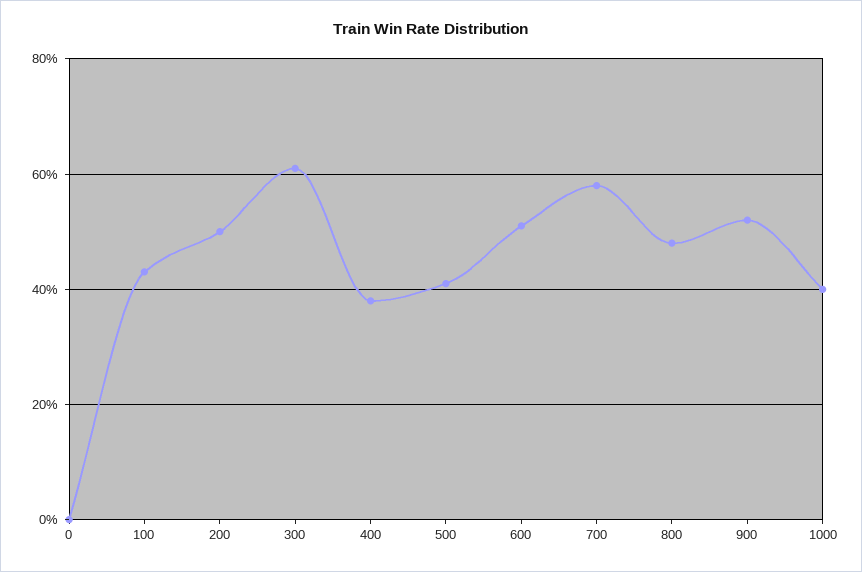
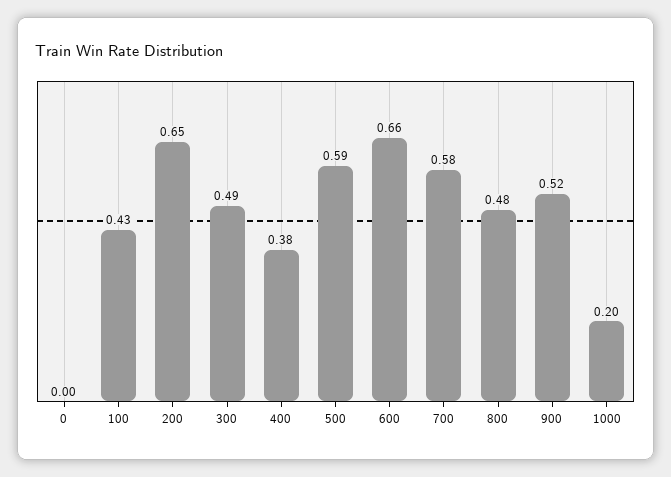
  {
    "0": 0,
    "100": 0.43,
-   "200": 0.5,
+   "200": 0.65,
-   "300": 0.6,
+   "300": 0.49,
    "400": 0.38,
-   "500": 0.4,
+   "500": 0.59,
-   "600": 0.5,
+   "600": 0.66,
    "700": 0.58,
    "800": 0.48,
    "900": 0.52,
-   "1000": 0.4
+   "1000": 0.2
  }

